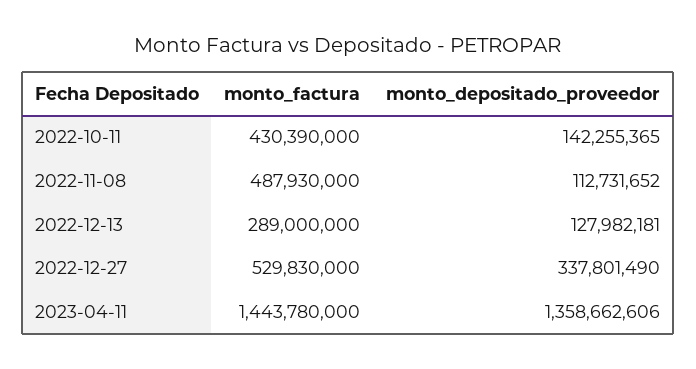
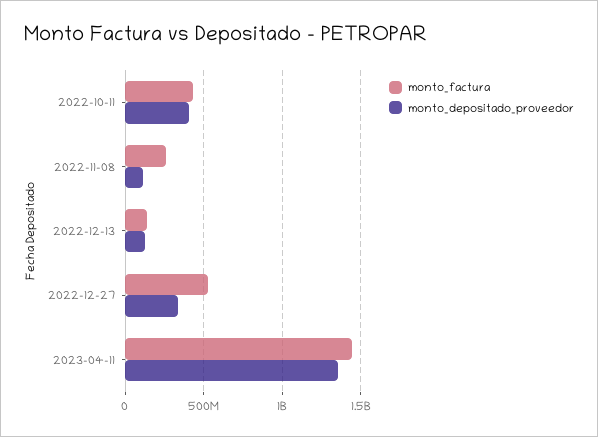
  {
    "monto_factura": {
      "2022-10-11": 430390000,
-     "2022-11-08": 487930000,
+     "2022-11-08": 250000000,
-     "2022-12-13": 289000000,
+     "2022-12-13": 150000000,
      "2022-12-27": 529830000,
      "2023-04-11": 1443780000
    },
    "monto_depositado_proveedor": {
-     "2022-10-11": 142255365,
+     "2022-10-11": 400000000,
      "2022-11-08": 112731652,
      "2022-12-13": 127982181,
      "2022-12-27": 337801490,
      "2023-04-11": 1358662606
    }
  }

